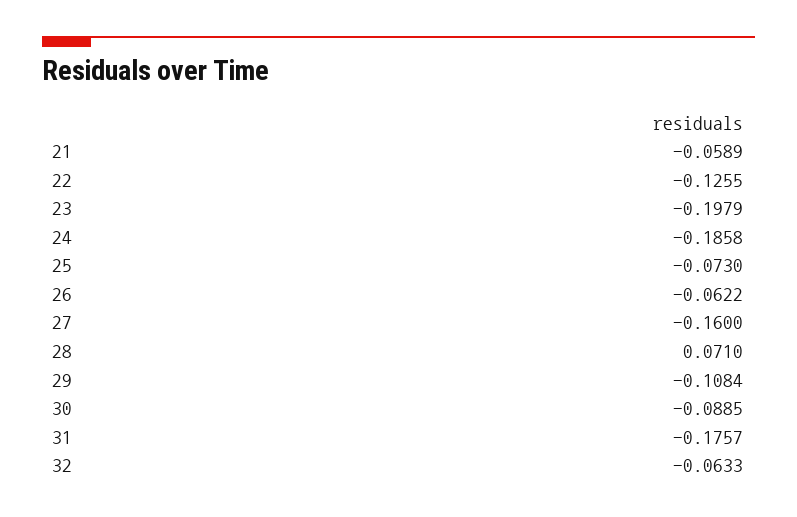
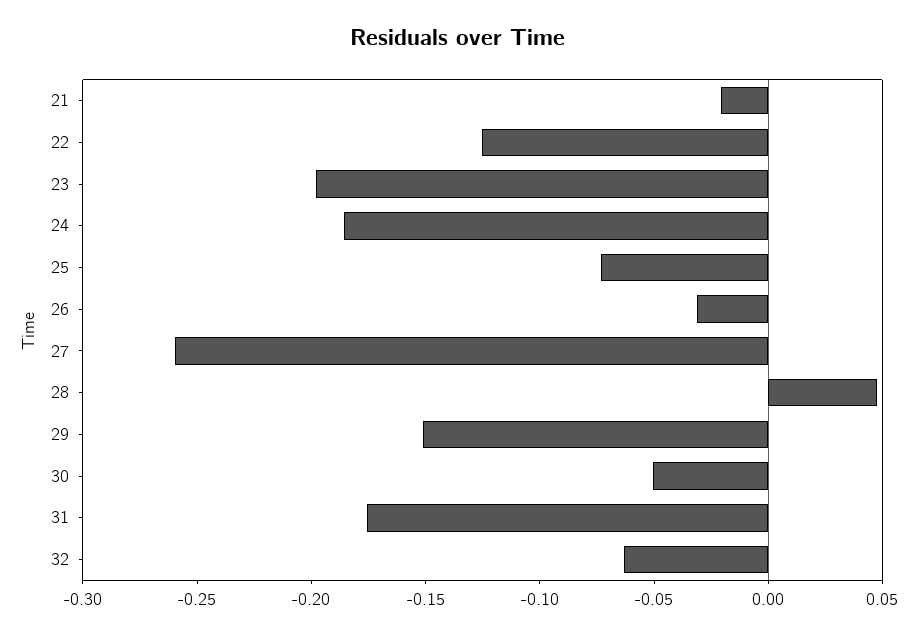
  {
-   "21": -0.0589,
+   "21": -0.02,
    "22": -0.1255,
    "23": -0.1979,
    "24": -0.1858,
    "25": -0.073,
-   "26": -0.0622,
+   "26": -0.03,
-   "27": -0.16,
+   "27": -0.26,
-   "28": 0.071,
+   "28": 0.05,
-   "29": -0.1084,
+   "29": -0.15,
-   "30": -0.0885,
+   "30": -0.05,
    "31": -0.1757,
    "32": -0.0633
  }

